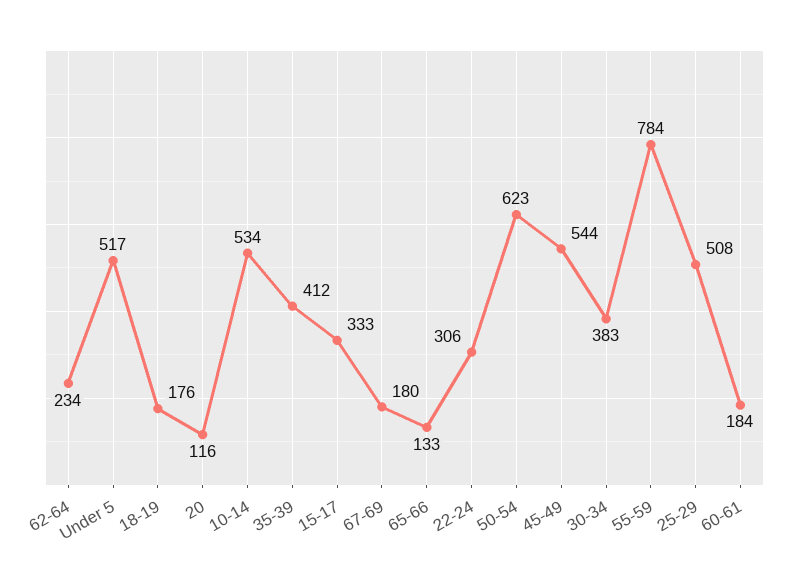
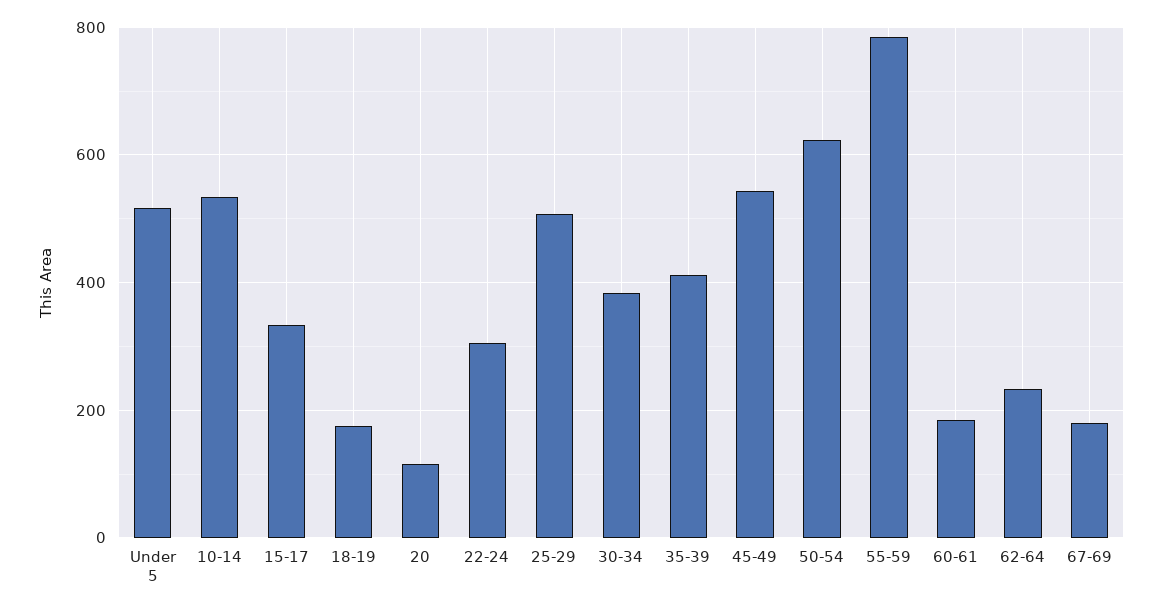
  {
    "62-64": 234,
    "Under 5": 517,
    "18-19": 176,
    "20": 116,
    "10-14": 534,
    "35-39": 412,
    "15-17": 333,
    "67-69": 180,
-   "65-66": 133,
    "22-24": 306,
    "50-54": 623,
    "45-49": 544,
    "30-34": 383,
    "55-59": 784,
    "25-29": 508,
    "60-61": 184
  }

